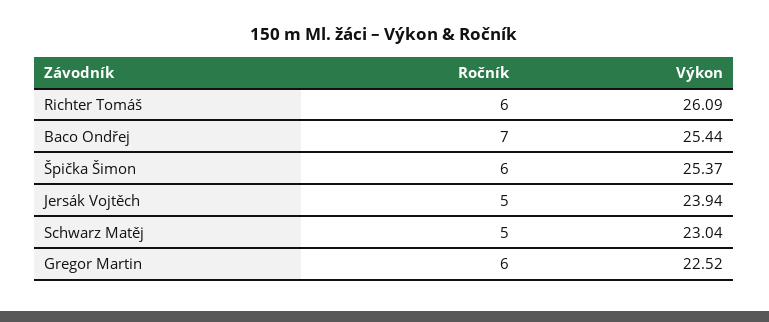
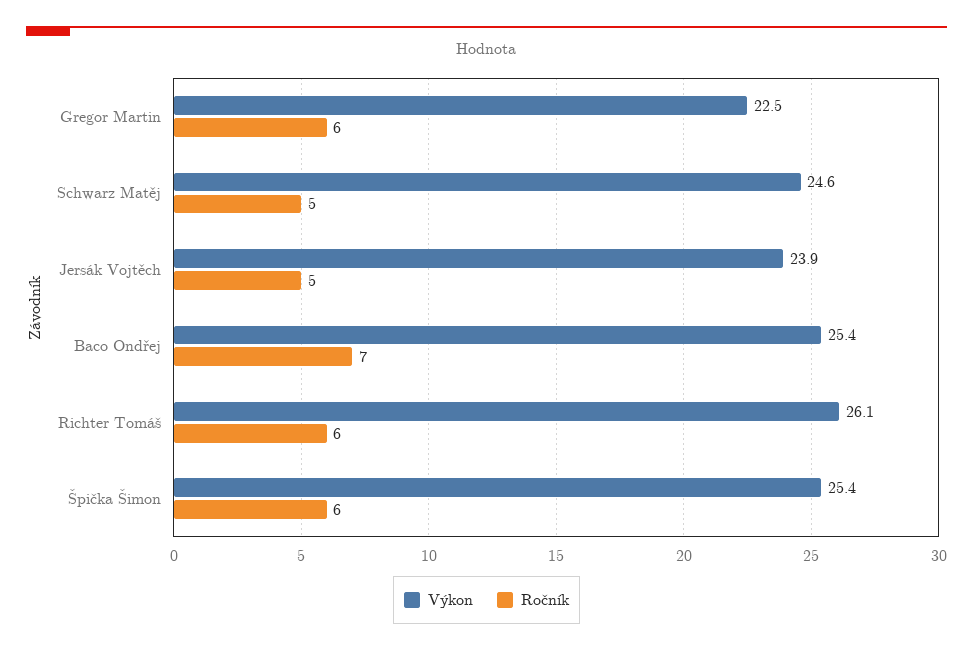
  {
    "Ročník": {
      "Richter Tomáš": 6,
      "Baco Ondřej": 7,
      "Špička Šimon": 6,
      "Jersák Vojtěch": 5,
      "Schwarz Matěj": 5,
      "Gregor Martin": 6
    },
    "Výkon": {
      "Richter Tomáš": 26.09,
      "Baco Ondřej": 25.44,
      "Špička Šimon": 25.37,
      "Jersák Vojtěch": 23.94,
-     "Schwarz Matěj": 23.04,
+     "Schwarz Matěj": 24.6,
      "Gregor Martin": 22.52
    }
  }

